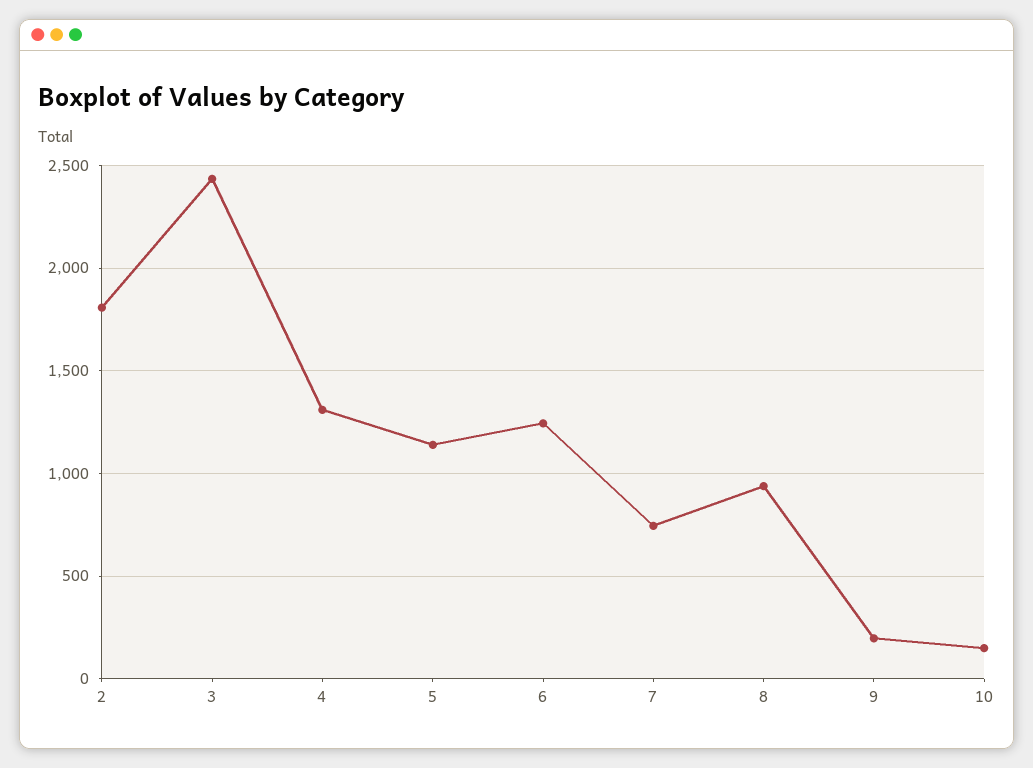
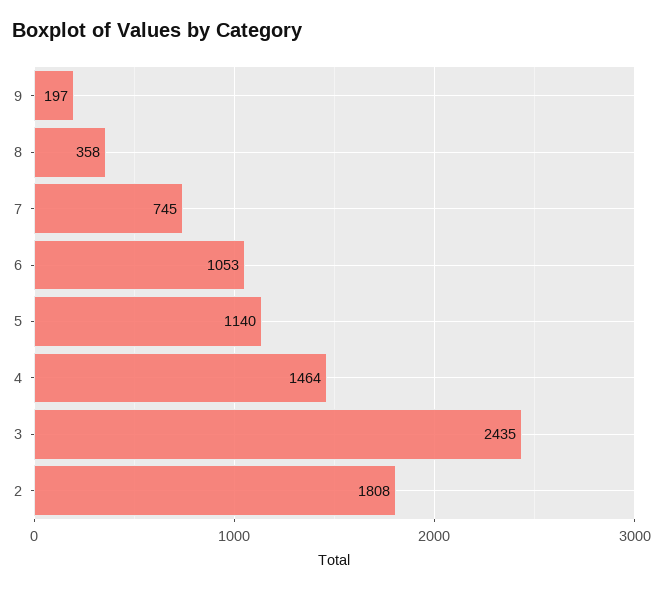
  {
    "2": 1808,
    "3": 2435,
-   "4": 1300,
+   "4": 1464,
    "5": 1140,
-   "6": 1250,
+   "6": 1053,
    "7": 745,
-   "8": 950,
+   "8": 358,
-   "9": 197,
+   "9": 197
-   "10": 150
  }

